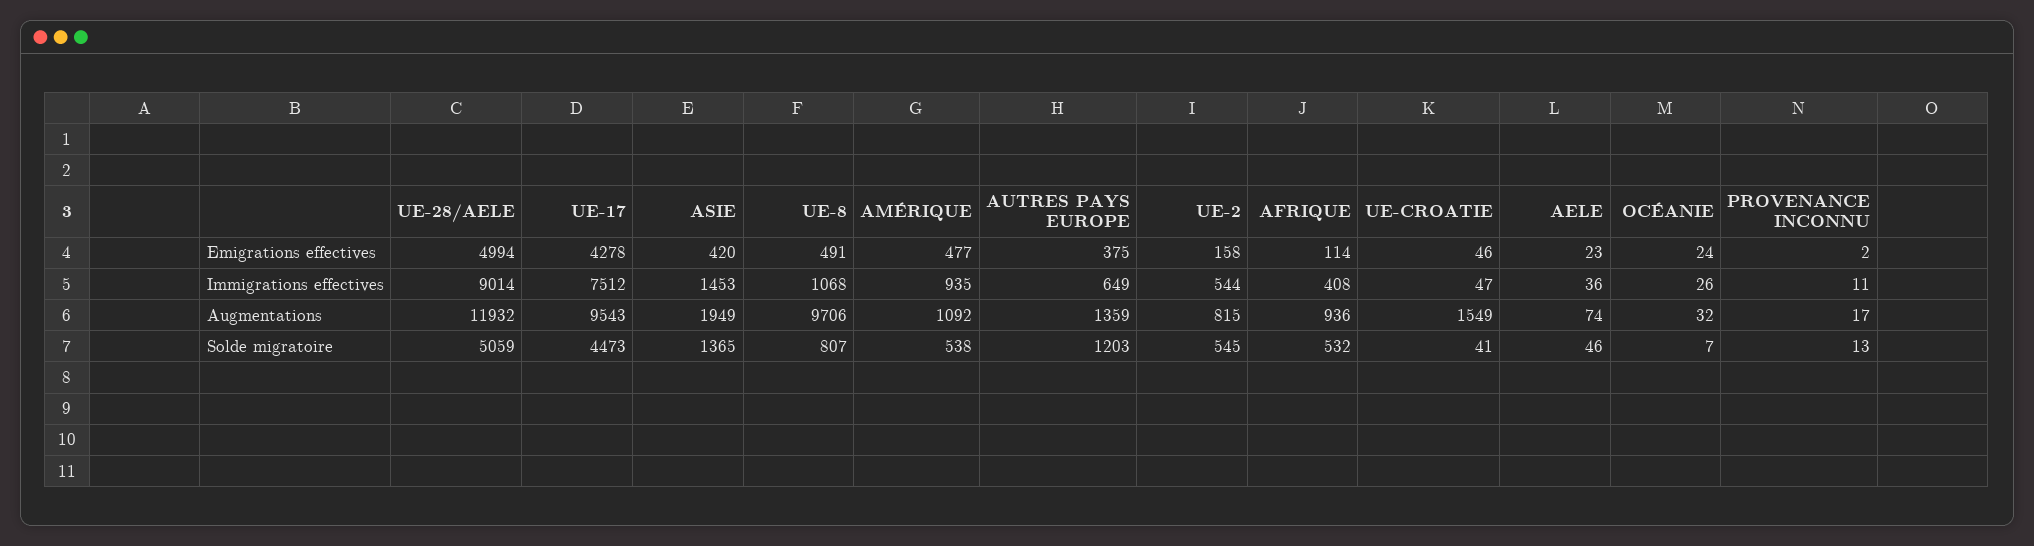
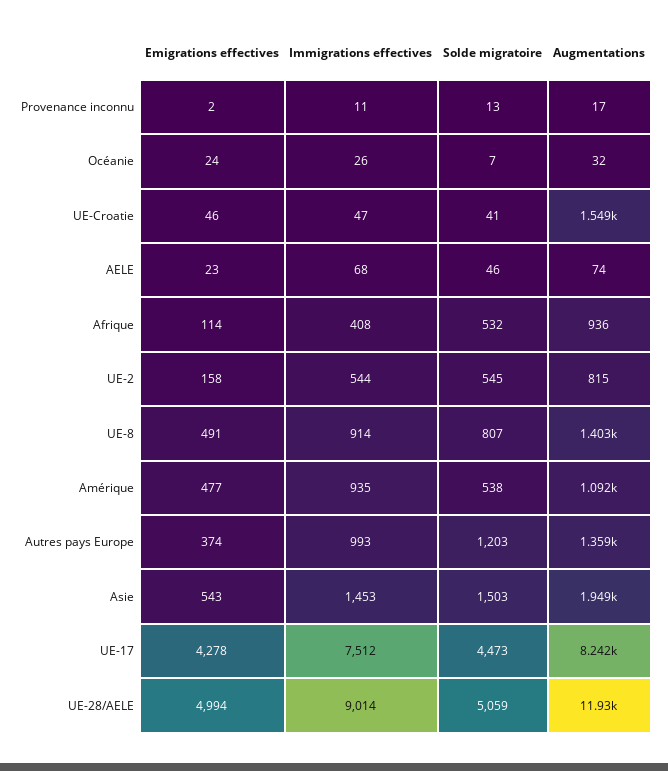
  {
    "UE-28/AELE": {
      "Emigrations effectives": 4994,
      "Immigrations effectives": 9014,
      "Augmentations": 11932,
      "Solde migratoire": 5059
    },
    "UE-17": {
      "Emigrations effectives": 4278,
      "Immigrations effectives": 7512,
-     "Augmentations": 9543,
+     "Augmentations": 8242,
      "Solde migratoire": 4473
    },
    "ASIE": {
-     "Emigrations effectives": 420,
+     "Emigrations effectives": 543,
      "Immigrations effectives": 1453,
      "Augmentations": 1949,
-     "Solde migratoire": 1365
+     "Solde migratoire": 1503
    },
    "UE-8": {
      "Emigrations effectives": 491,
-     "Immigrations effectives": 1068,
+     "Immigrations effectives": 914,
-     "Augmentations": 9706,
+     "Augmentations": 1403,
      "Solde migratoire": 807
    },
    "AMÉRIQUE": {
      "Emigrations effectives": 477,
      "Immigrations effectives": 935,
      "Augmentations": 1092,
      "Solde migratoire": 538
    },
    "AUTRES PAYS EUROPE": {
-     "Emigrations effectives": 375,
+     "Emigrations effectives": 374,
-     "Immigrations effectives": 649,
+     "Immigrations effectives": 993,
      "Augmentations": 1359,
      "Solde migratoire": 1203
    },
    "UE-2": {
      "Emigrations effectives": 158,
      "Immigrations effectives": 544,
      "Augmentations": 815,
      "Solde migratoire": 545
    },
    "AFRIQUE": {
      "Emigrations effectives": 114,
      "Immigrations effectives": 408,
      "Augmentations": 936,
      "Solde migratoire": 532
    },
    "UE-CROATIE": {
      "Emigrations effectives": 46,
      "Immigrations effectives": 47,
      "Augmentations": 1549,
      "Solde migratoire": 41
    },
    "AELE": {
      "Emigrations effectives": 23,
-     "Immigrations effectives": 36,
+     "Immigrations effectives": 68,
      "Augmentations": 74,
      "Solde migratoire": 46
    },
    "OCÉANIE": {
      "Emigrations effectives": 24,
      "Immigrations effectives": 26,
      "Augmentations": 32,
      "Solde migratoire": 7
    },
    "PROVENANCE INCONNU": {
      "Emigrations effectives": 2,
      "Immigrations effectives": 11,
      "Augmentations": 17,
      "Solde migratoire": 13
    }
  }

